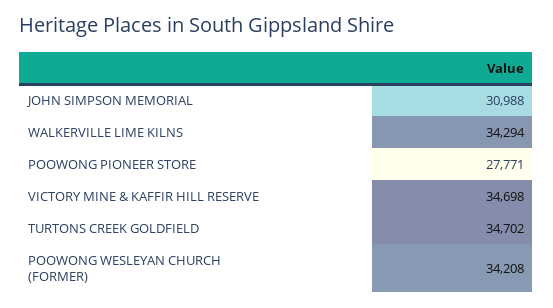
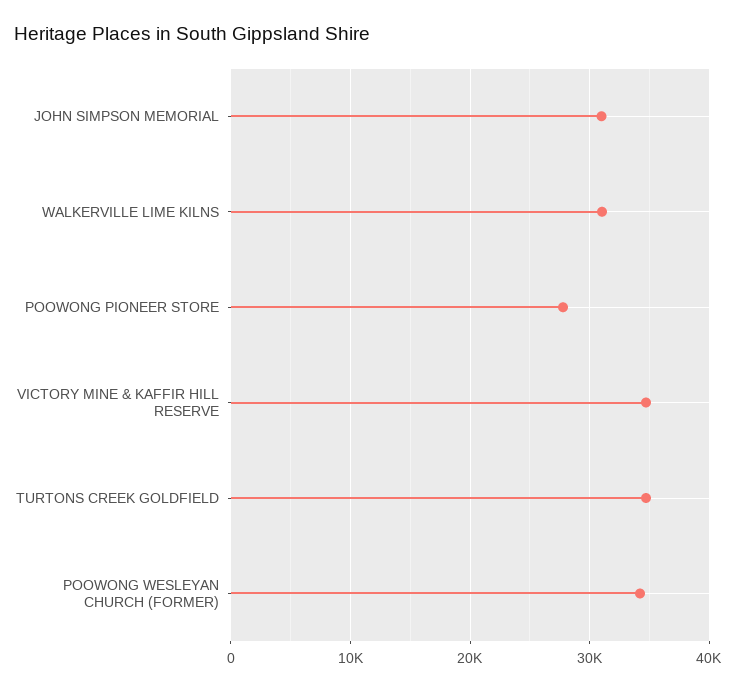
  {
    "JOHN SIMPSON MEMORIAL": 30988,
-   "WALKERVILLE LIME KILNS": 34294,
+   "WALKERVILLE LIME KILNS": 31000,
    "POOWONG PIONEER STORE": 27771,
    "VICTORY MINE & KAFFIR HILL RESERVE": 34698,
    "TURTONS CREEK GOLDFIELD": 34702,
    "POOWONG WESLEYAN CHURCH (FORMER)": 34208
  }

